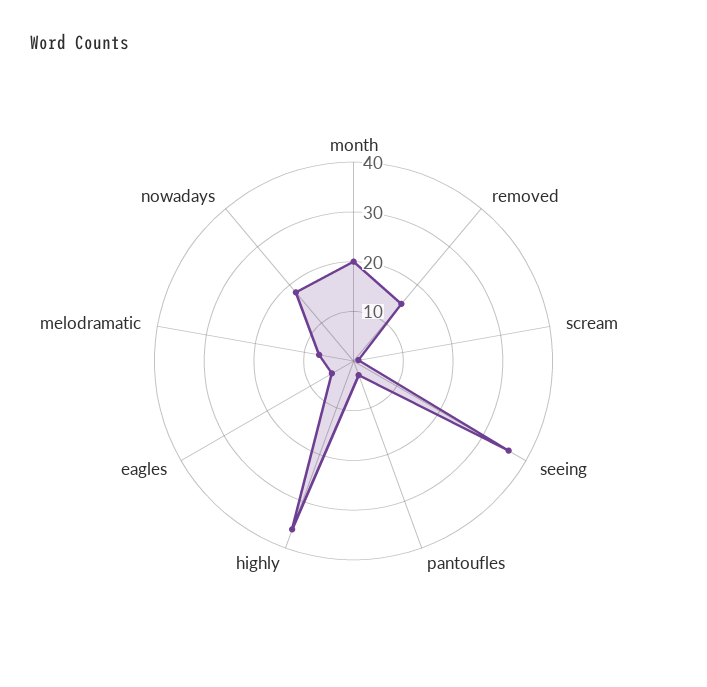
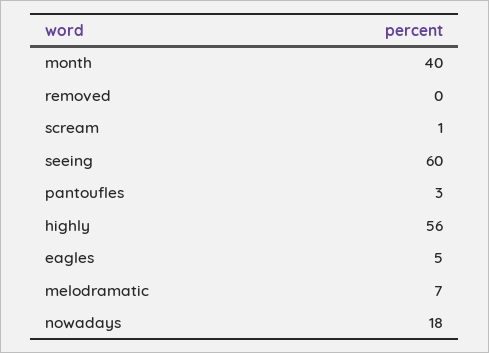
  {
-   "month": 20,
+   "month": 40,
-   "removed": 15,
+   "removed": 0,
    "scream": 1,
-   "seeing": 35,
+   "seeing": 60,
    "pantoufles": 3,
-   "highly": 35,
+   "highly": 56,
    "eagles": 5,
    "melodramatic": 7,
    "nowadays": 18
  }

